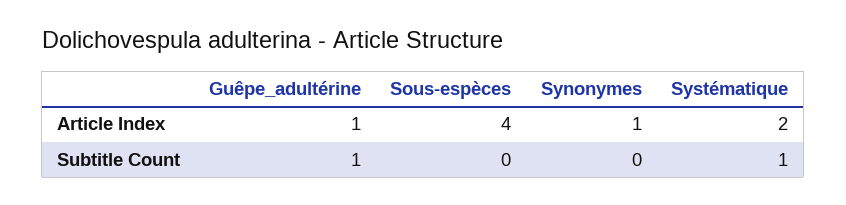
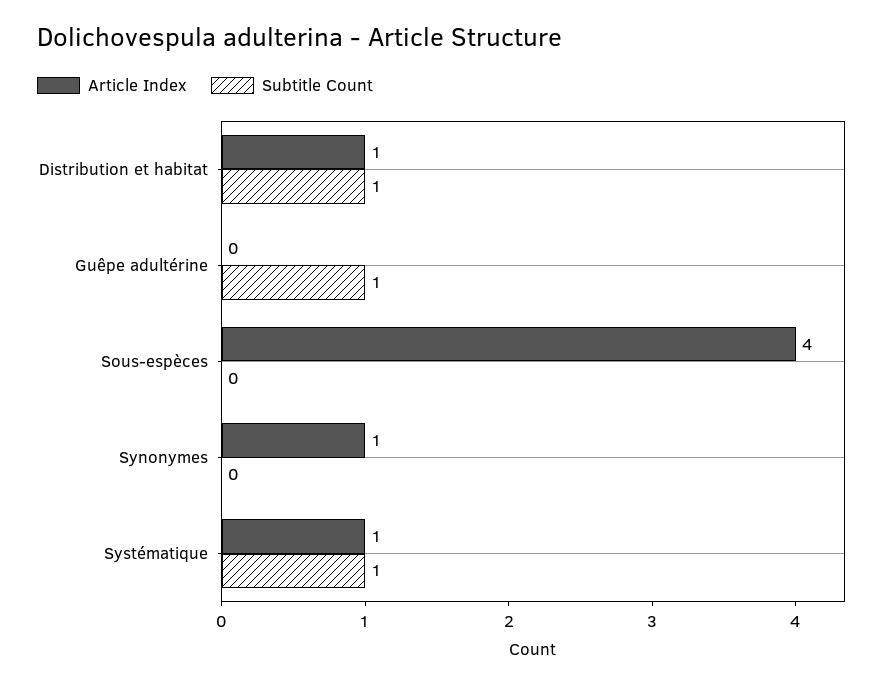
  {
    "Article Index": {
-     "Guêpe_adultérine": 1,
+     "Guêpe_adultérine": 0,
      "Sous-espèces": 4,
      "Synonymes": 1,
-     "Systématique": 2
+     "Systématique": 1,
+     "Distribution et habitat": 1
    },
    "Subtitle Count": {
      "Guêpe_adultérine": 1,
      "Sous-espèces": 0,
      "Synonymes": 0,
-     "Systématique": 1
+     "Systématique": 1,
+     "Distribution et habitat": 1
    }
  }

